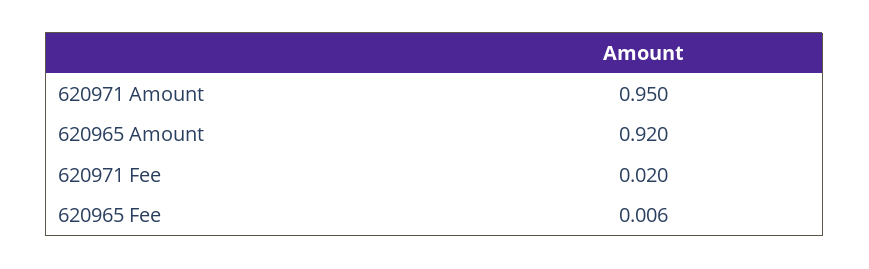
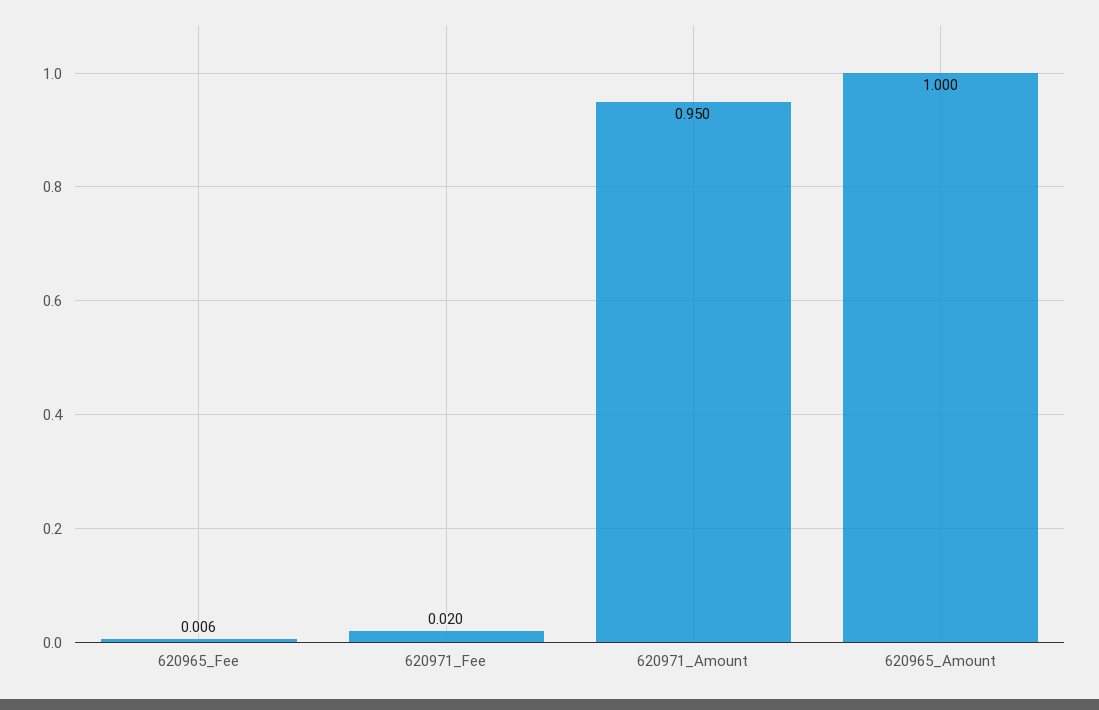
  {
    "620971 Amount": 0.95,
-   "620965 Amount": 0.92,
+   "620965 Amount": 1,
    "620971 Fee": 0.02,
    "620965 Fee": 0.006
  }

